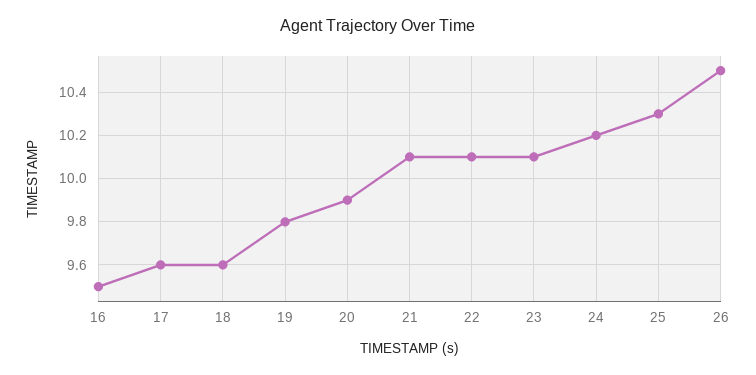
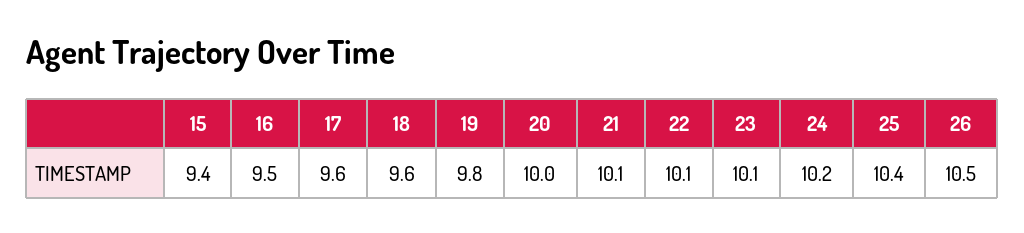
  {
    "16": 9.5,
    "17": 9.6,
    "18": 9.6,
    "19": 9.8,
-   "20": 9.9,
+   "20": 10,
    "21": 10.1,
    "22": 10.1,
    "23": 10.1,
    "24": 10.2,
-   "25": 10.3,
+   "25": 10.4,
-   "26": 10.5
+   "26": 10.5,
+   "15": 9.4
  }

